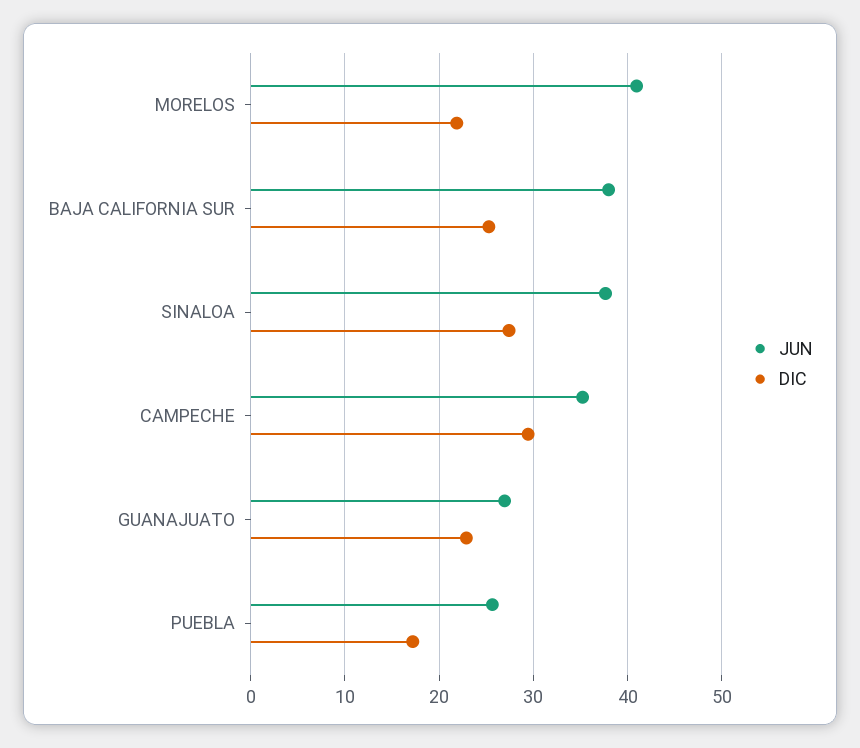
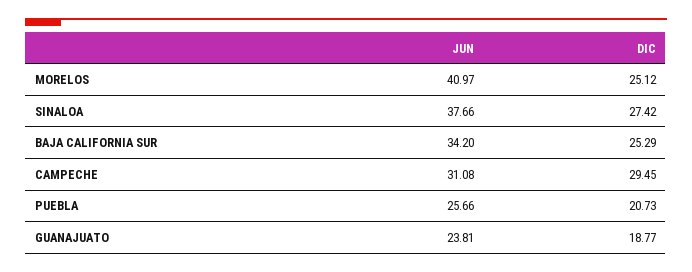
  {
    "JUN": {
      "MORELOS": 40.97,
-     "BAJA CALIFORNIA SUR": 38,
+     "BAJA CALIFORNIA SUR": 34.2,
      "SINALOA": 37.66,
-     "CAMPECHE": 35,
+     "CAMPECHE": 31.08,
-     "GUANAJUATO": 27,
+     "GUANAJUATO": 23.81,
      "PUEBLA": 25.66
    },
    "DIC": {
-     "MORELOS": 22,
+     "MORELOS": 25.12,
      "BAJA CALIFORNIA SUR": 25.29,
      "SINALOA": 27.42,
      "CAMPECHE": 29.45,
-     "GUANAJUATO": 23,
+     "GUANAJUATO": 18.77,
-     "PUEBLA": 17
+     "PUEBLA": 20.73
    }
  }

